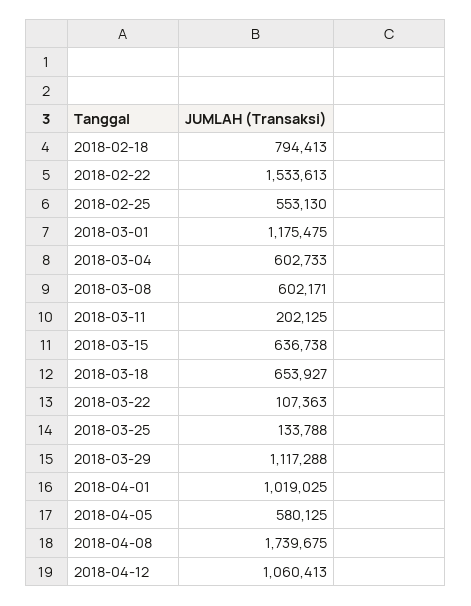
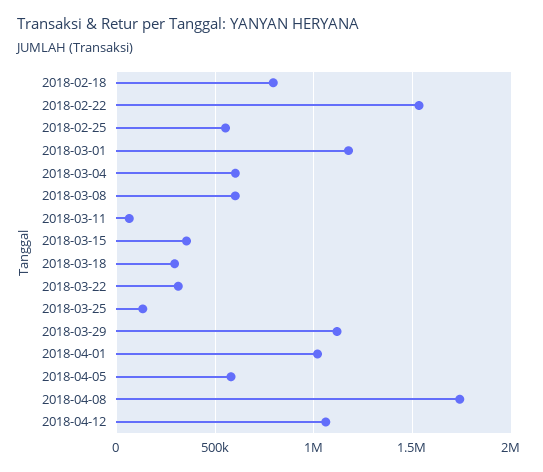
  {
    "2018-02-18": 794413,
    "2018-02-22": 1533613,
    "2018-02-25": 553130,
    "2018-03-01": 1175475,
    "2018-03-04": 602733,
    "2018-03-08": 602171,
-   "2018-03-11": 202125,
+   "2018-03-11": 50000,
-   "2018-03-15": 636738,
+   "2018-03-15": 350000,
-   "2018-03-18": 653927,
+   "2018-03-18": 300000,
-   "2018-03-22": 107363,
+   "2018-03-22": 300000,
    "2018-03-25": 133788,
    "2018-03-29": 1117288,
    "2018-04-01": 1019025,
    "2018-04-05": 580125,
    "2018-04-08": 1739675,
    "2018-04-12": 1060413
  }

